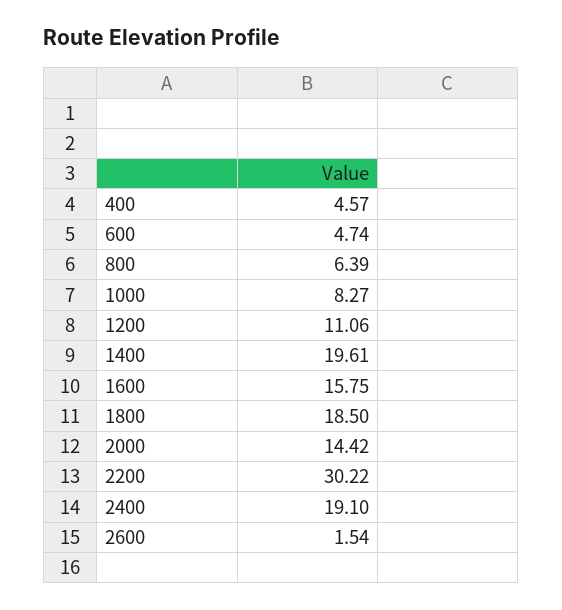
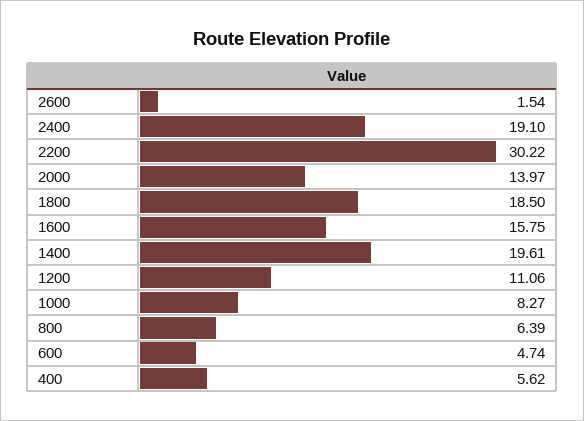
  {
-   "400": 4.57,
+   "400": 5.62,
    "600": 4.74,
    "800": 6.39,
    "1000": 8.27,
    "1200": 11.06,
    "1400": 19.61,
    "1600": 15.75,
    "1800": 18.5,
-   "2000": 14.42,
+   "2000": 13.97,
    "2200": 30.22,
    "2400": 19.1,
    "2600": 1.54
  }

